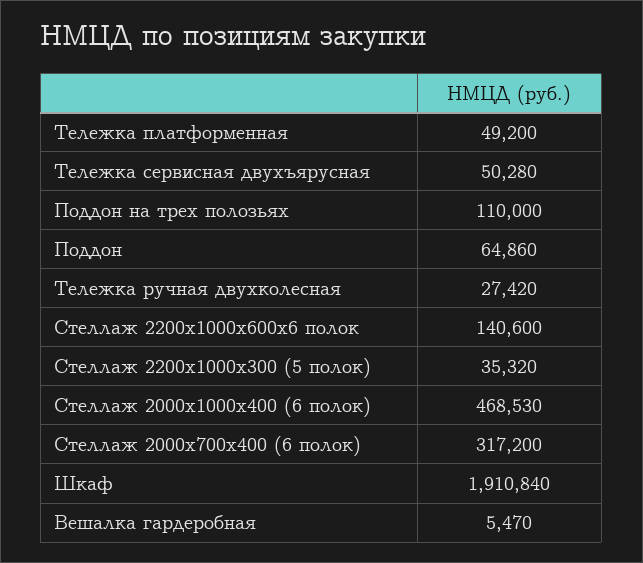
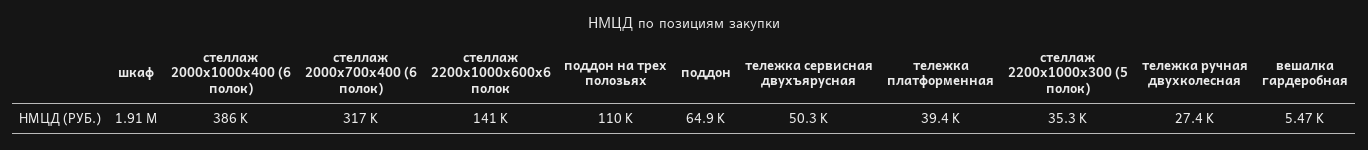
  {
-   "Тележка платформенная": 49200,
+   "Тележка платформенная": 39400,
    "Тележка сервисная двухъярусная": 50280,
    "Поддон на трех полозьях": 110000,
    "Поддон": 64860,
    "Тележка ручная двухколесная": 27420,
    "Стеллаж 2200х1000х600x6 полок": 140600,
    "Стеллаж 2200х1000х300 (5 полок)": 35320,
-   "Стеллаж 2000х1000х400 (6 полок)": 468530,
+   "Стеллаж 2000х1000х400 (6 полок)": 386000,
    "Стеллаж 2000х700х400 (6 полок)": 317200,
    "Шкаф": 1910840,
    "Вешалка гардеробная": 5470
  }

